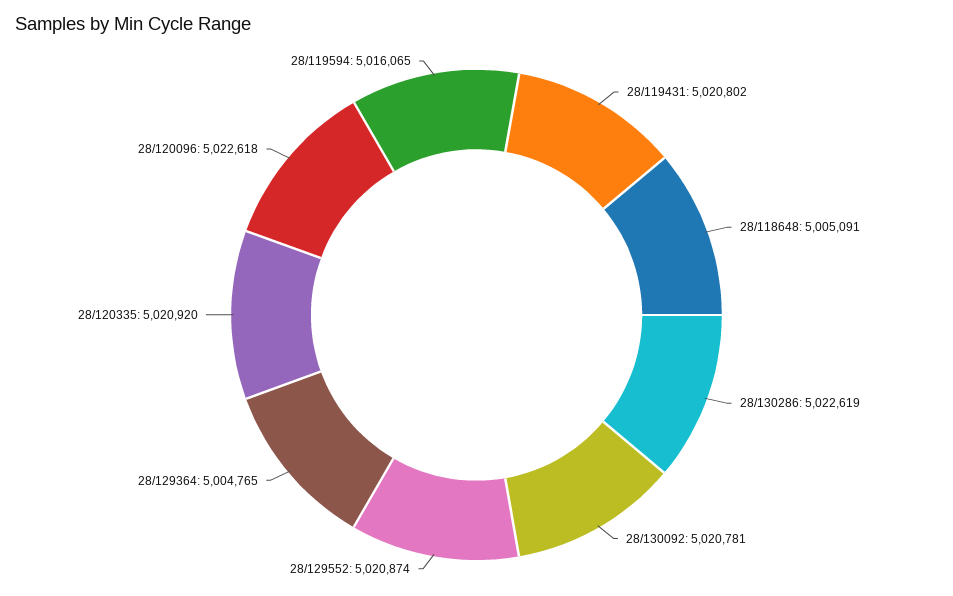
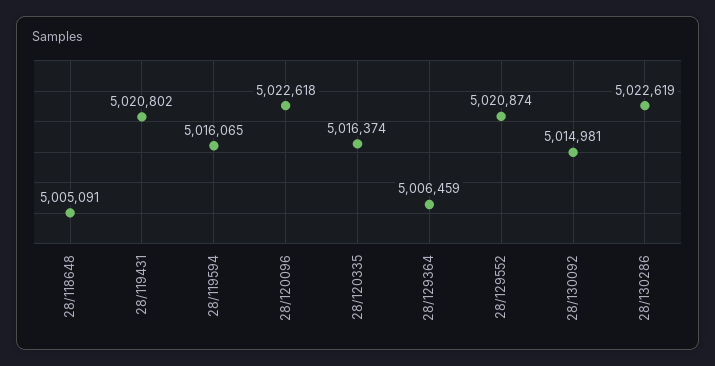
  {
    "28/119431": 5020802,
    "28/118648": 5005091,
    "28/130286": 5022619,
-   "28/130092": 5020781,
+   "28/130092": 5014981,
    "28/129552": 5020874,
-   "28/129364": 5004765,
+   "28/129364": 5006459,
-   "28/120335": 5020920,
+   "28/120335": 5016374,
    "28/120096": 5022618,
    "28/119594": 5016065
  }

